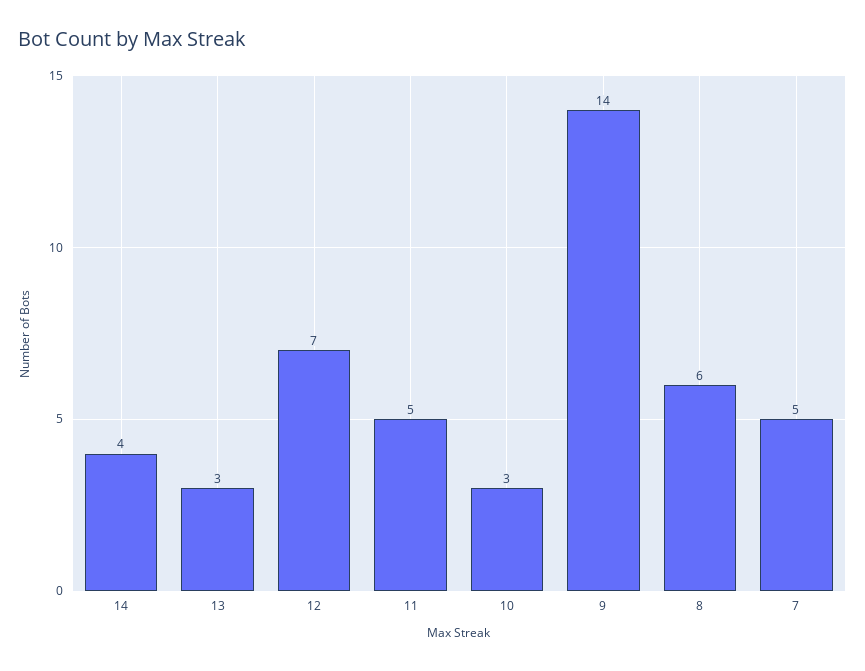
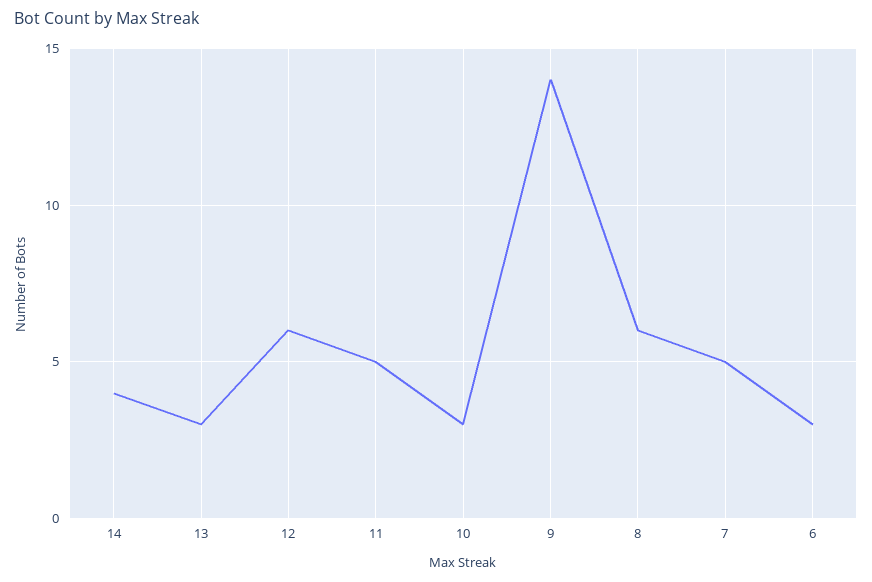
  {
    "14": 4,
    "13": 3,
-   "12": 7,
+   "12": 6,
    "11": 5,
    "10": 3,
    "9": 14,
    "8": 6,
-   "7": 5
+   "7": 5,
+   "6": 3
  }

